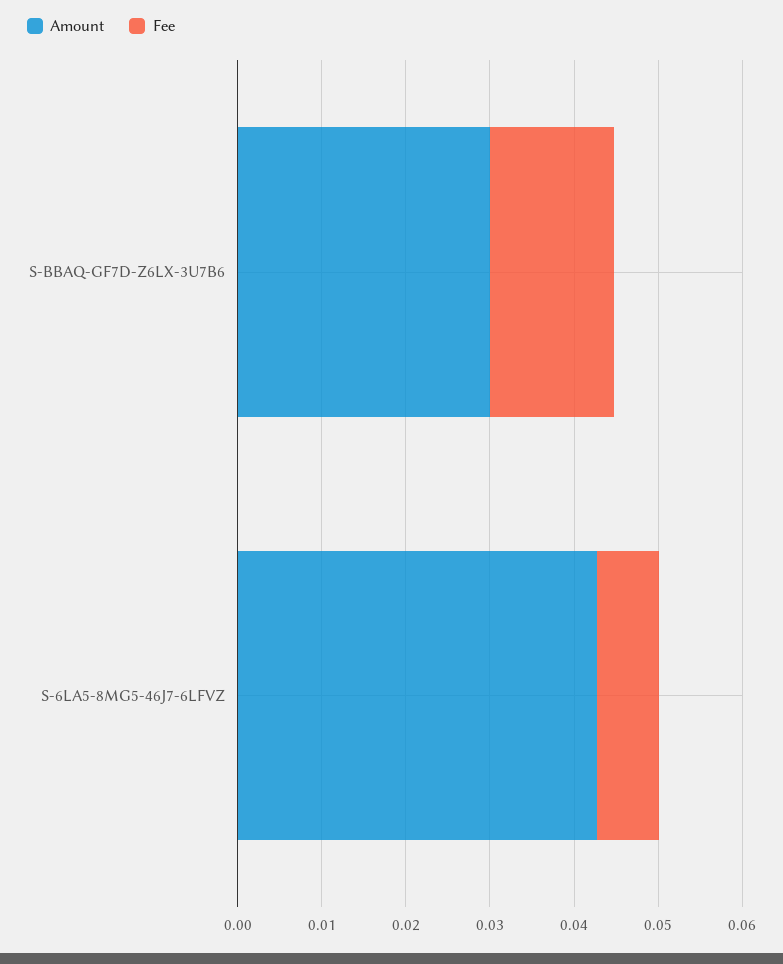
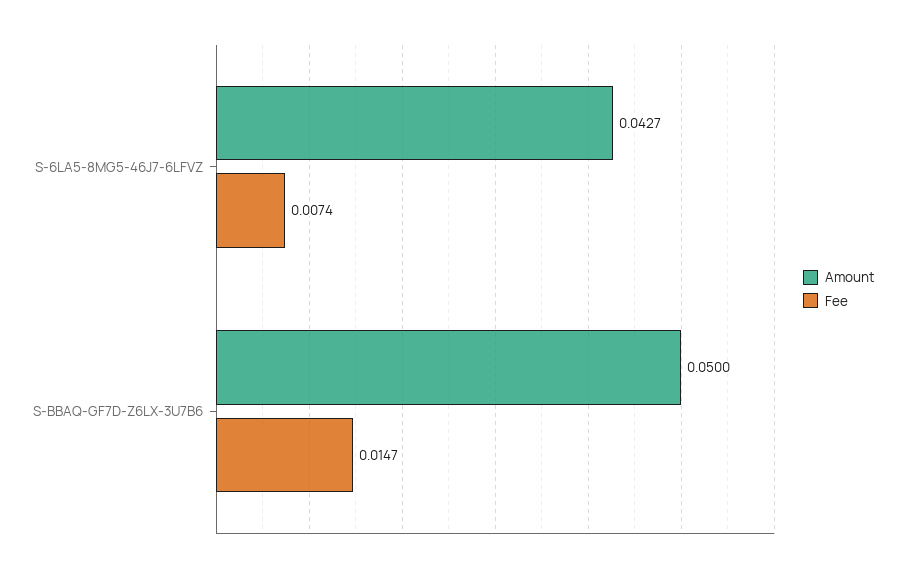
  {
    "Amount": {
-     "S-BBAQ-GF7D-Z6LX-3U7B6": 0.03,
+     "S-BBAQ-GF7D-Z6LX-3U7B6": 0.05,
      "S-6LA5-8MG5-46J7-6LFVZ": 0.0427
    },
    "Fee": {
      "S-BBAQ-GF7D-Z6LX-3U7B6": 0.0147,
      "S-6LA5-8MG5-46J7-6LFVZ": 0.0074
    }
  }

